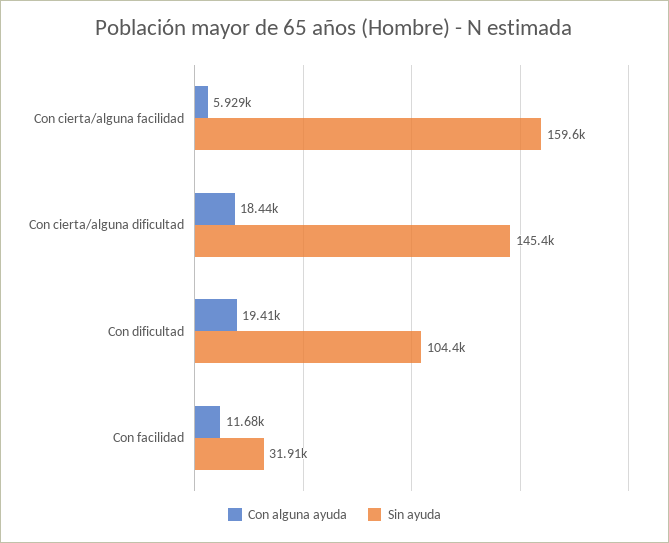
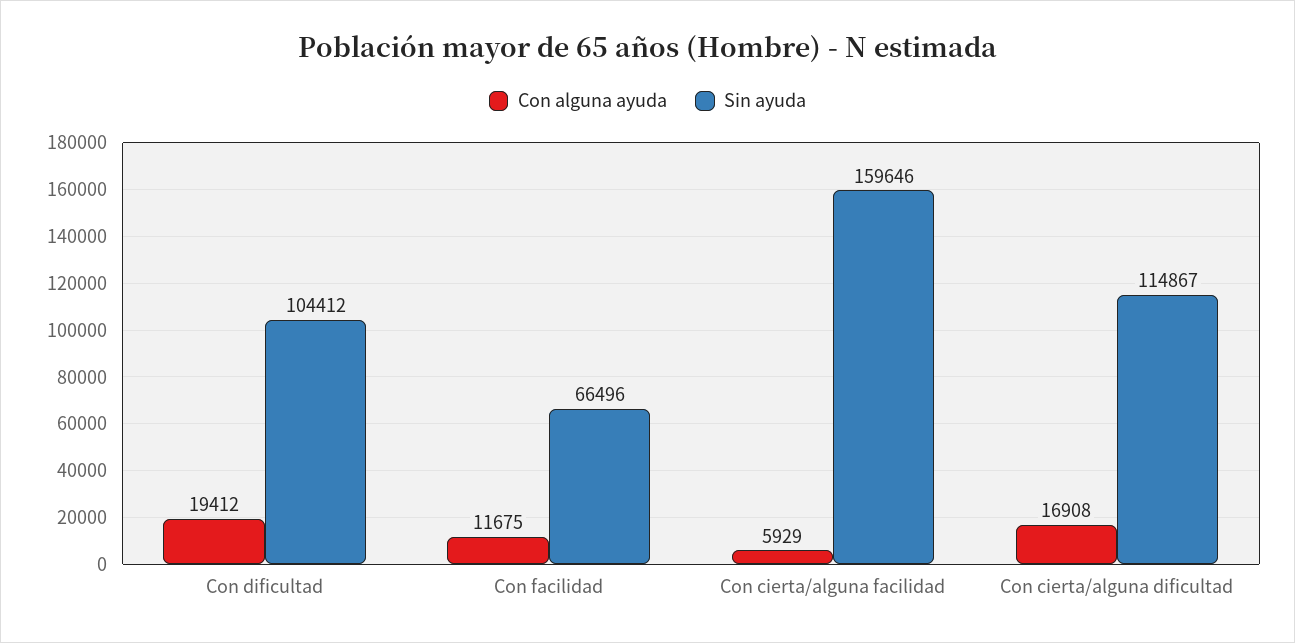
  {
    "Con alguna ayuda": {
      "Con cierta/alguna facilidad": 5929,
-     "Con cierta/alguna dificultad": 18440,
+     "Con cierta/alguna dificultad": 16908,
      "Con dificultad": 19412,
      "Con facilidad": 11675
    },
    "Sin ayuda": {
      "Con cierta/alguna facilidad": 159646,
-     "Con cierta/alguna dificultad": 145400,
+     "Con cierta/alguna dificultad": 114867,
      "Con dificultad": 104412,
-     "Con facilidad": 31910
+     "Con facilidad": 66496
    }
  }

